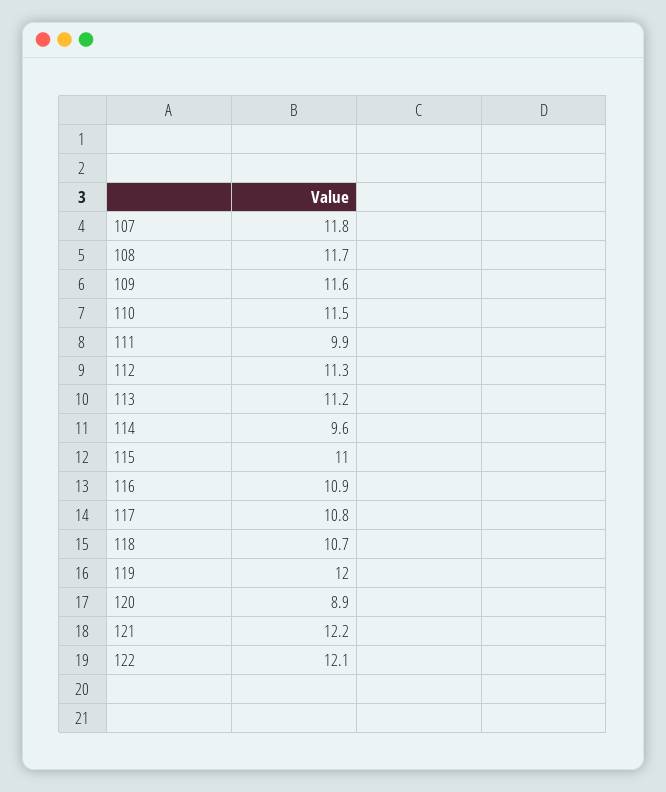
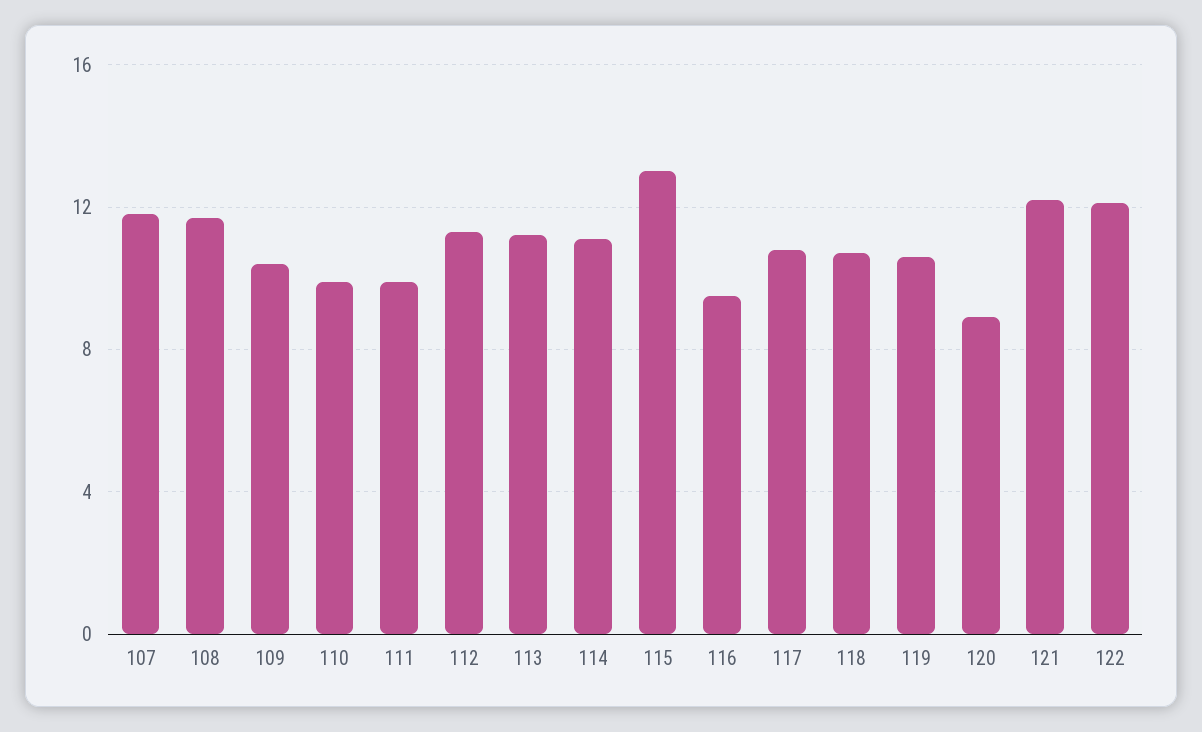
  {
    "107": 11.8,
    "108": 11.7,
-   "109": 11.6,
+   "109": 10.5,
-   "110": 11.5,
+   "110": 10,
    "111": 9.9,
    "112": 11.3,
    "113": 11.2,
-   "114": 9.6,
+   "114": 11,
-   "115": 11,
+   "115": 13,
-   "116": 10.9,
+   "116": 9.5,
    "117": 10.8,
    "118": 10.7,
-   "119": 12,
+   "119": 10.5,
    "120": 8.9,
    "121": 12.2,
    "122": 12.1
  }

